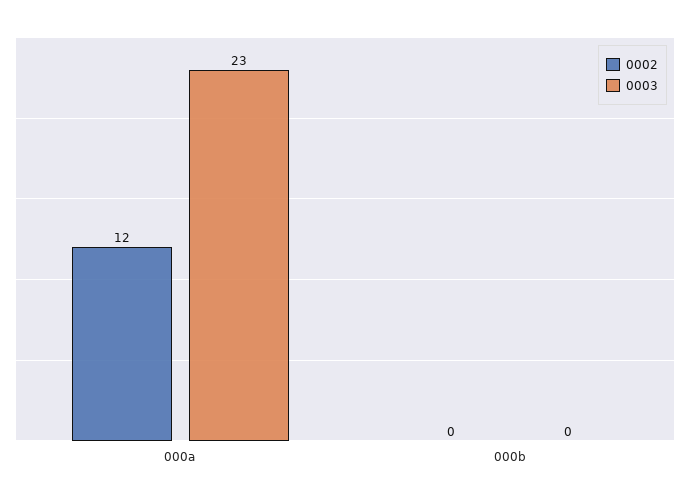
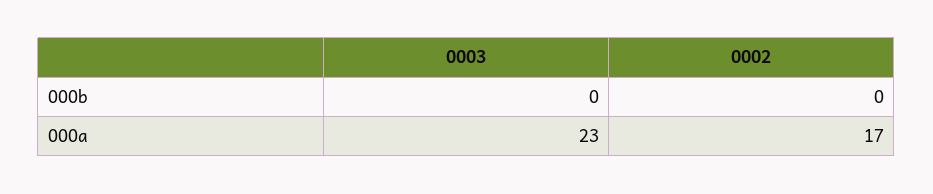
  {
    "0002": {
-     "000a": 12,
+     "000a": 17,
      "000b": 0
    },
    "0003": {
      "000a": 23,
      "000b": 0
    }
  }

